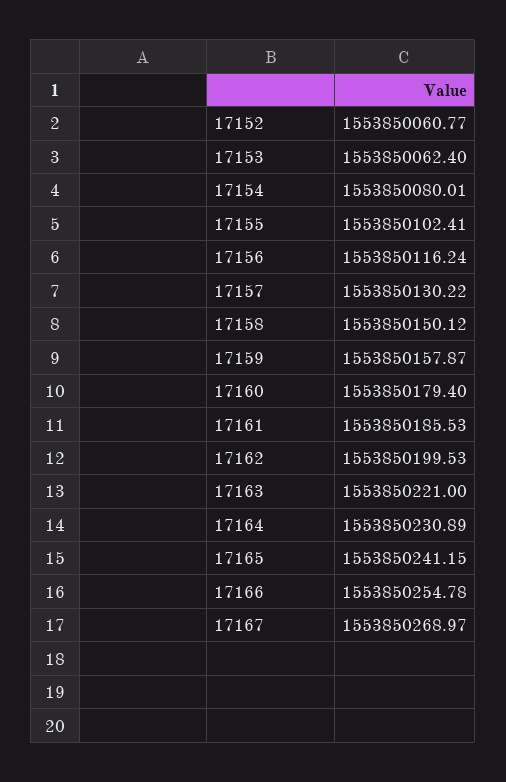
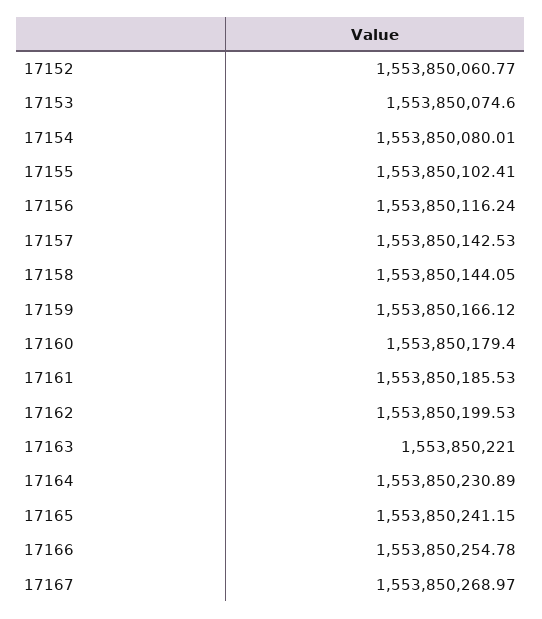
  {
    "17152": 1553850060.77,
-   "17153": 1553850062.4,
+   "17153": 1553850074.6,
    "17154": 1553850080.01,
    "17155": 1553850102.41,
    "17156": 1553850116.24,
-   "17157": 1553850130.22,
+   "17157": 1553850142.53,
-   "17158": 1553850150.12,
+   "17158": 1553850144.05,
-   "17159": 1553850157.87,
+   "17159": 1553850166.12,
    "17160": 1553850179.4,
    "17161": 1553850185.53,
    "17162": 1553850199.53,
    "17163": 1553850221,
    "17164": 1553850230.89,
    "17165": 1553850241.15,
    "17166": 1553850254.78,
    "17167": 1553850268.97
  }

